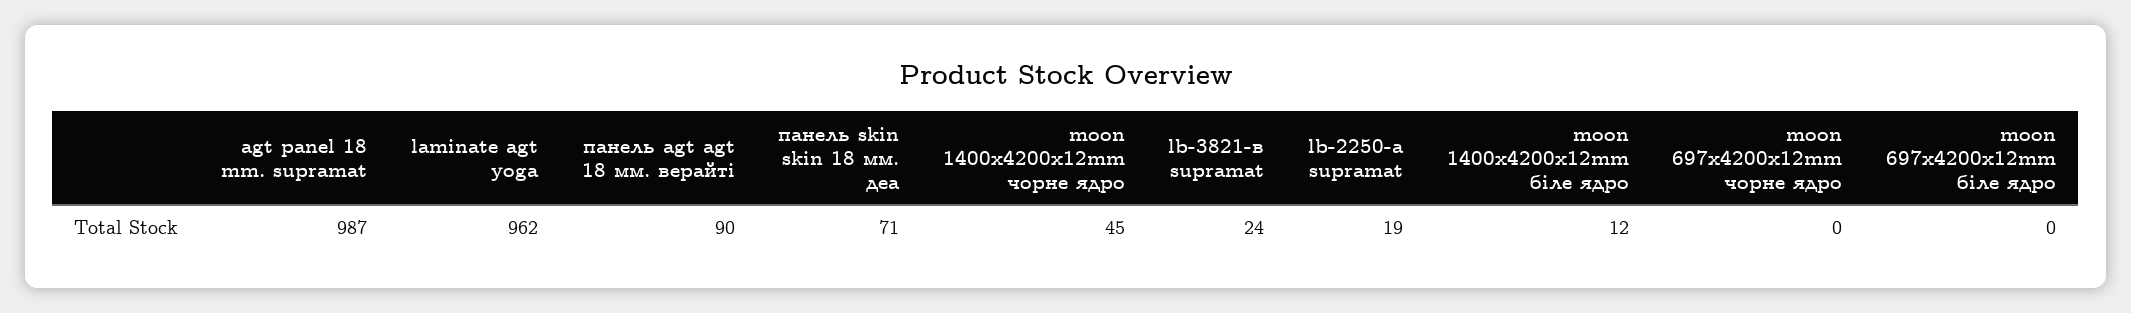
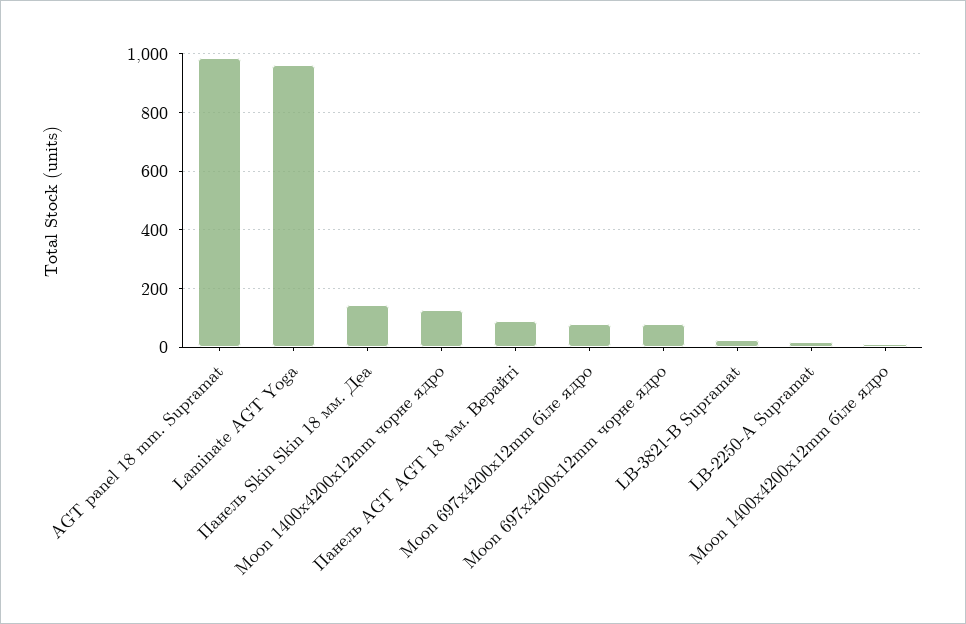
  {
    "agt panel 18 mm. supramat": 987,
    "laminate agt yoga": 962,
    "панель agt agt 18 мм. верайті": 90,
-   "панель skin skin 18 мм. деа": 71,
+   "панель skin skin 18 мм. деа": 150,
-   "moon 1400x4200x12mm чорне ядро": 45,
+   "moon 1400x4200x12mm чорне ядро": 125,
    "lb-3821-в supramat": 24,
    "lb-2250-а supramat": 19,
    "moon 1400x4200x12mm біле ядро": 12,
-   "moon 697x4200x12mm чорне ядро": 0,
+   "moon 697x4200x12mm чорне ядро": 75,
-   "moon 697x4200x12mm біле ядро": 0
+   "moon 697x4200x12mm біле ядро": 75
  }

